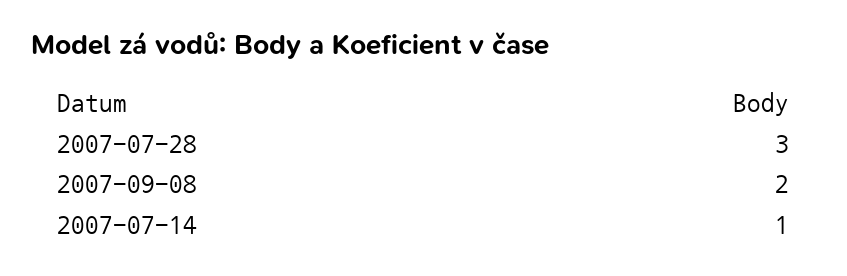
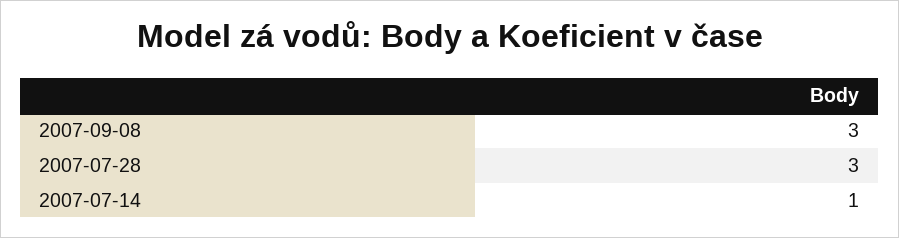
  {
    "2007-07-28": 3,
-   "2007-09-08": 2,
+   "2007-09-08": 3,
    "2007-07-14": 1
  }

